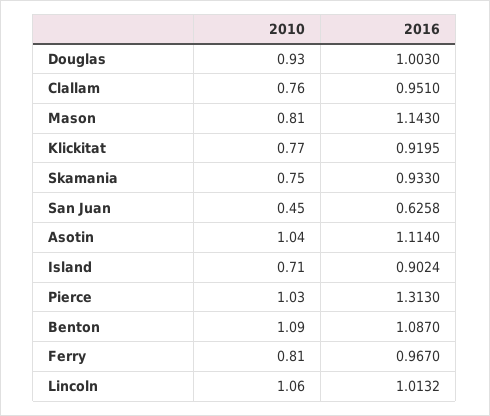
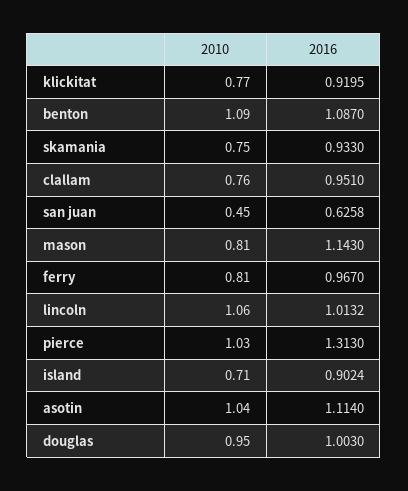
  {
    "2010": {
-     "Douglas": 0.93,
+     "Douglas": 0.95,
      "Clallam": 0.76,
      "Mason": 0.81,
      "Klickitat": 0.77,
      "Skamania": 0.75,
      "San Juan": 0.45,
      "Asotin": 1.04,
      "Island": 0.71,
      "Pierce": 1.03,
      "Benton": 1.09,
      "Ferry": 0.81,
      "Lincoln": 1.06
    },
    "2016": {
      "Douglas": 1.003,
      "Clallam": 0.951,
      "Mason": 1.143,
      "Klickitat": 0.9195,
      "Skamania": 0.933,
      "San Juan": 0.6258,
      "Asotin": 1.114,
      "Island": 0.9024,
      "Pierce": 1.313,
      "Benton": 1.087,
      "Ferry": 0.967,
      "Lincoln": 1.0132
    }
  }

